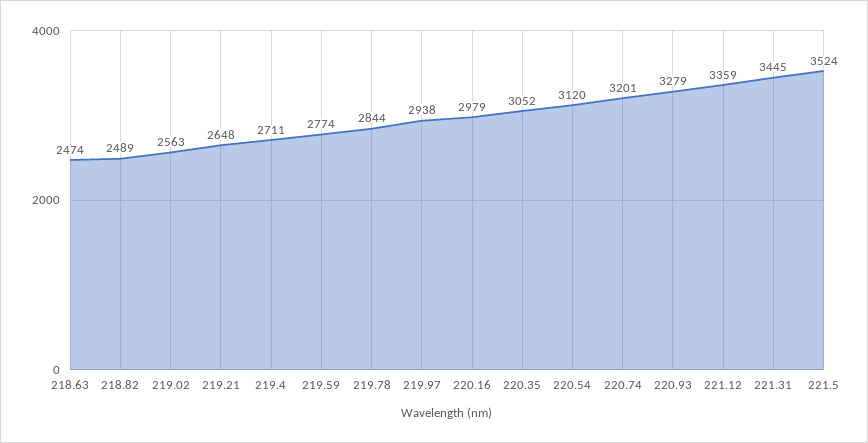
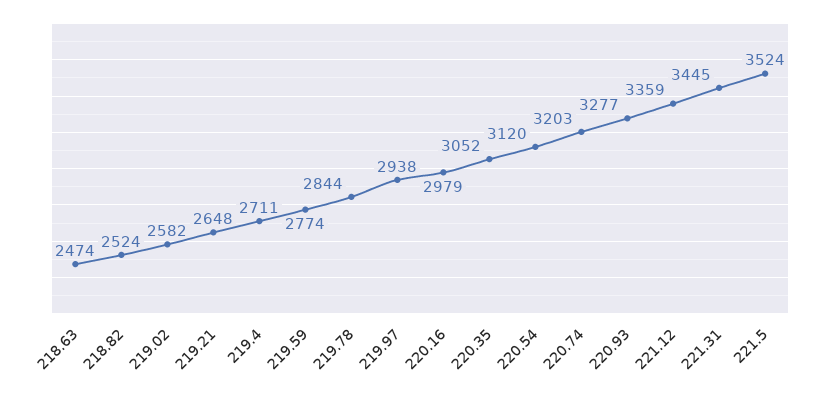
  {
    "218.63": 2474,
-   "218.82": 2489,
+   "218.82": 2524,
-   "219.02": 2563,
+   "219.02": 2582,
    "219.21": 2648,
    "219.4": 2711,
    "219.59": 2774,
    "219.78": 2844,
    "219.97": 2938,
    "220.16": 2979,
    "220.35": 3052,
    "220.54": 3120,
-   "220.74": 3201,
+   "220.74": 3203,
-   "220.93": 3279,
+   "220.93": 3277,
    "221.12": 3359,
    "221.31": 3445,
    "221.5": 3524
  }

